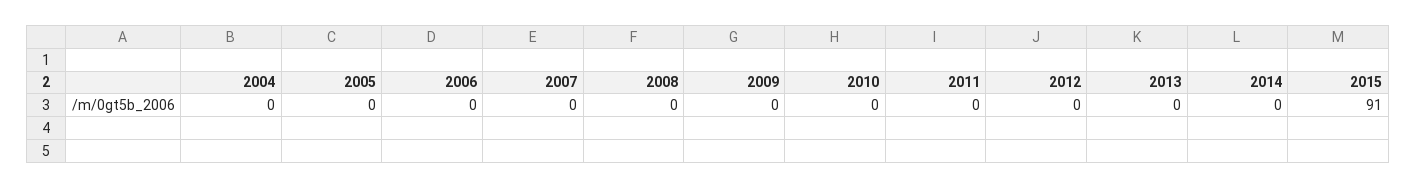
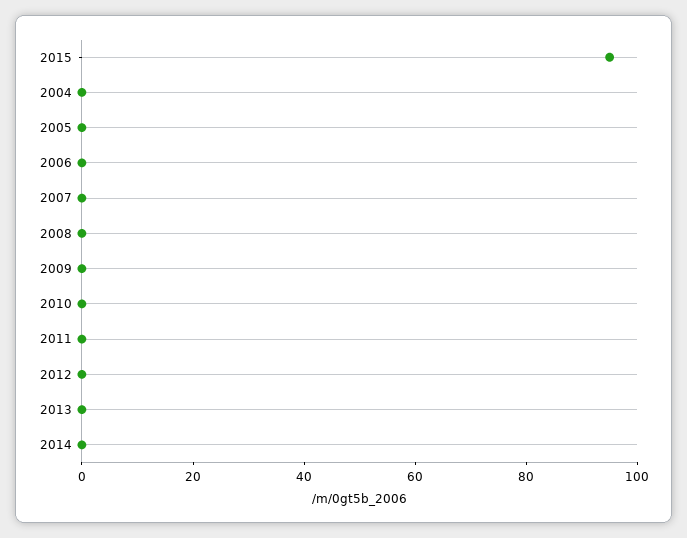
  {
    "2004": 0,
    "2005": 0,
    "2006": 0,
    "2007": 0,
    "2008": 0,
    "2009": 0,
    "2010": 0,
    "2011": 0,
    "2012": 0,
    "2013": 0,
    "2014": 0,
-   "2015": 91
+   "2015": 95
  }

